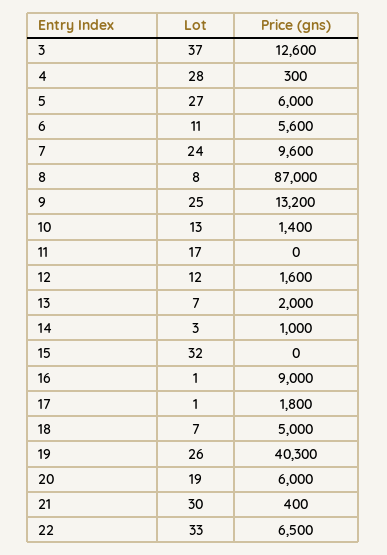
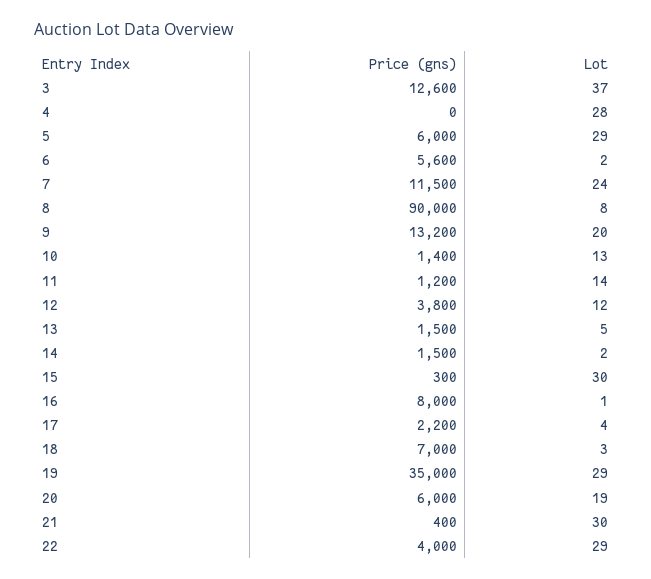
  {
    "Lot": {
      "3": 37,
      "4": 28,
-     "5": 27,
+     "5": 29,
-     "6": 11,
+     "6": 2,
      "7": 24,
      "8": 8,
-     "9": 25,
+     "9": 20,
      "10": 13,
-     "11": 17,
+     "11": 14,
      "12": 12,
-     "13": 7,
+     "13": 5,
-     "14": 3,
+     "14": 2,
-     "15": 32,
+     "15": 30,
      "16": 1,
-     "17": 1,
+     "17": 4,
-     "18": 7,
+     "18": 3,
-     "19": 26,
+     "19": 29,
      "20": 19,
      "21": 30,
-     "22": 33
+     "22": 29
    },
    "Price (gns)": {
      "3": 12600,
-     "4": 300,
+     "4": 0,
      "5": 6000,
      "6": 5600,
-     "7": 9600,
+     "7": 11500,
-     "8": 87000,
+     "8": 90000,
      "9": 13200,
      "10": 1400,
-     "11": 0,
+     "11": 1200,
-     "12": 1600,
+     "12": 3800,
-     "13": 2000,
+     "13": 1500,
-     "14": 1000,
+     "14": 1500,
-     "15": 0,
+     "15": 300,
-     "16": 9000,
+     "16": 8000,
-     "17": 1800,
+     "17": 2200,
-     "18": 5000,
+     "18": 7000,
-     "19": 40300,
+     "19": 35000,
      "20": 6000,
      "21": 400,
-     "22": 6500
+     "22": 4000
    }
  }

